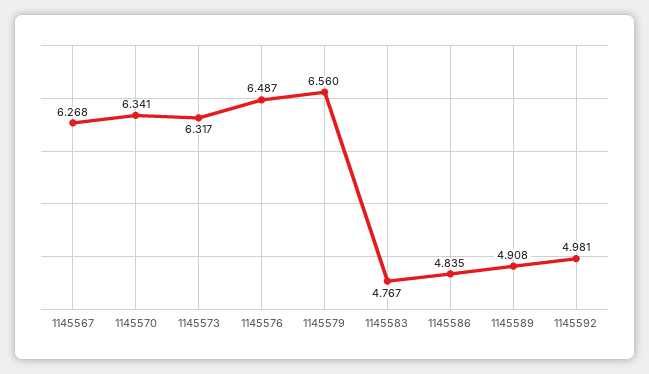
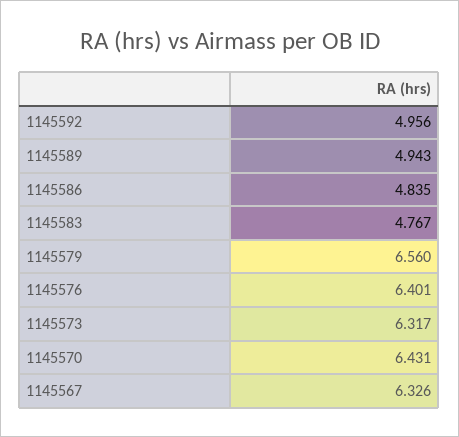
  {
-   "1145567": 6.268,
+   "1145567": 6.326,
-   "1145570": 6.341,
+   "1145570": 6.431,
    "1145573": 6.317,
-   "1145576": 6.487,
+   "1145576": 6.401,
    "1145579": 6.56,
    "1145583": 4.767,
    "1145586": 4.835,
-   "1145589": 4.908,
+   "1145589": 4.943,
-   "1145592": 4.981
+   "1145592": 4.956
  }

